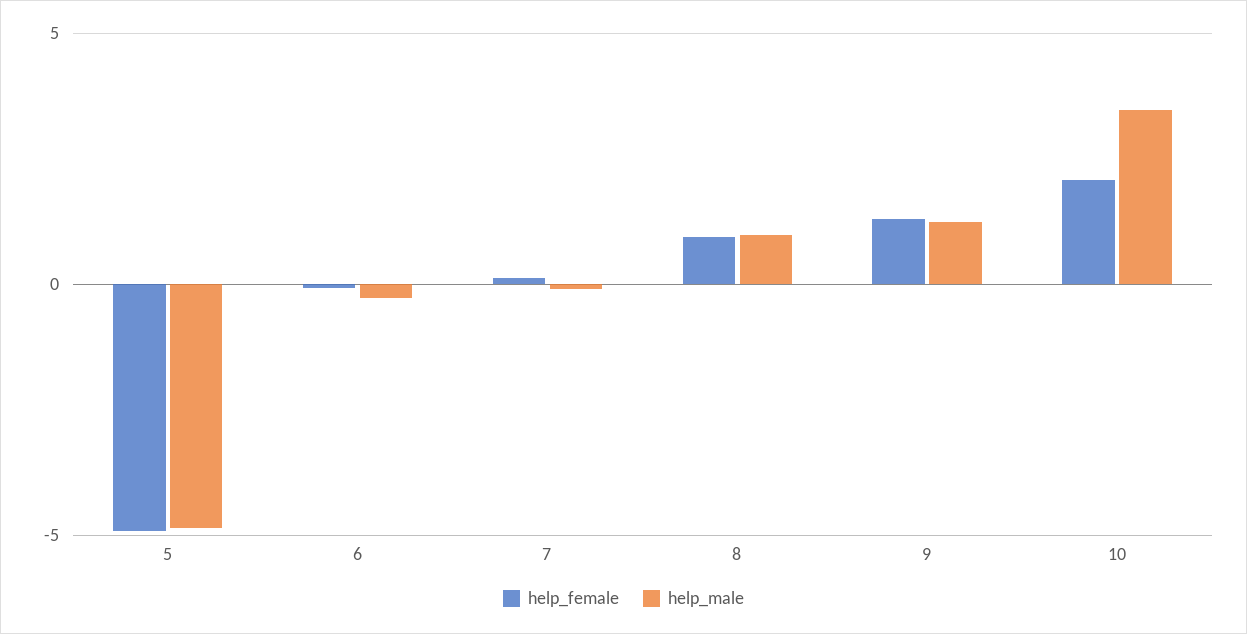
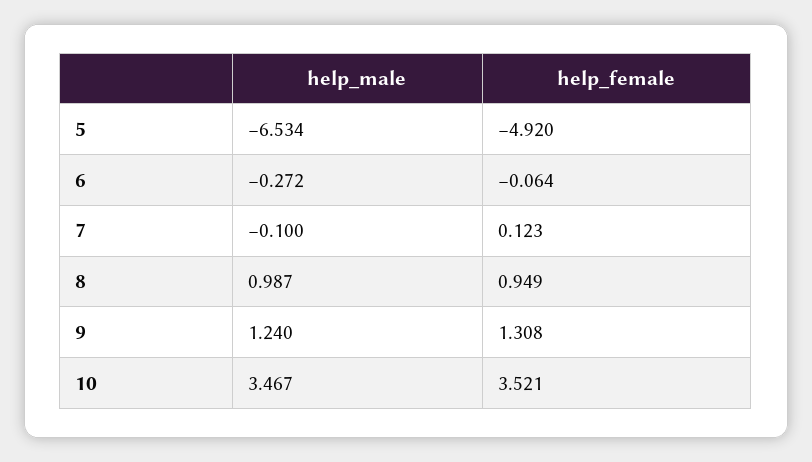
  {
    "help_female": {
      "5": -4.92,
      "6": -0.064,
      "7": 0.123,
      "8": 0.949,
      "9": 1.308,
-     "10": 2
+     "10": 3.521
    },
    "help_male": {
-     "5": -5,
+     "5": -6.534,
      "6": -0.272,
      "7": -0.1,
      "8": 0.987,
      "9": 1.24,
      "10": 3.467
    }
  }

